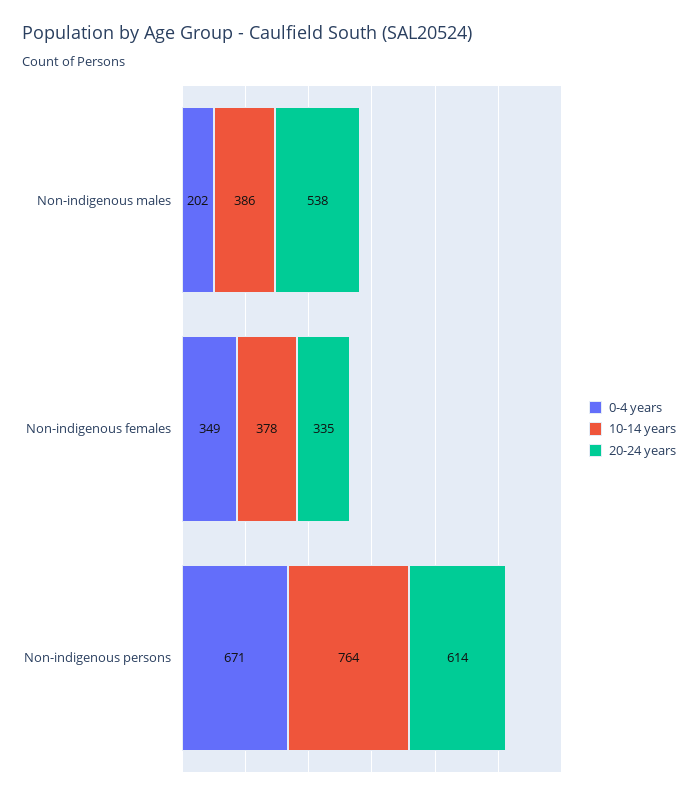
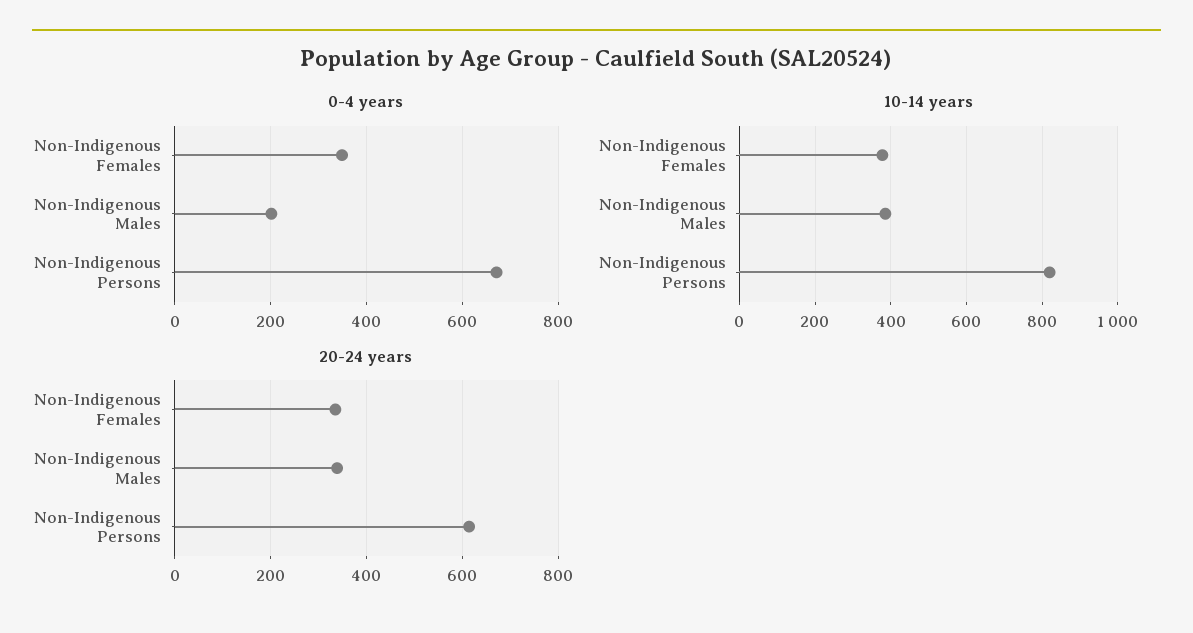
  {
    "0-4 years": {
      "Non-indigenous males": 202,
      "Non-indigenous females": 349,
      "Non-indigenous persons": 671
    },
    "10-14 years": {
      "Non-indigenous males": 386,
      "Non-indigenous females": 378,
-     "Non-indigenous persons": 764
+     "Non-indigenous persons": 820
    },
    "20-24 years": {
-     "Non-indigenous males": 538,
+     "Non-indigenous males": 340,
      "Non-indigenous females": 335,
      "Non-indigenous persons": 614
    }
  }

